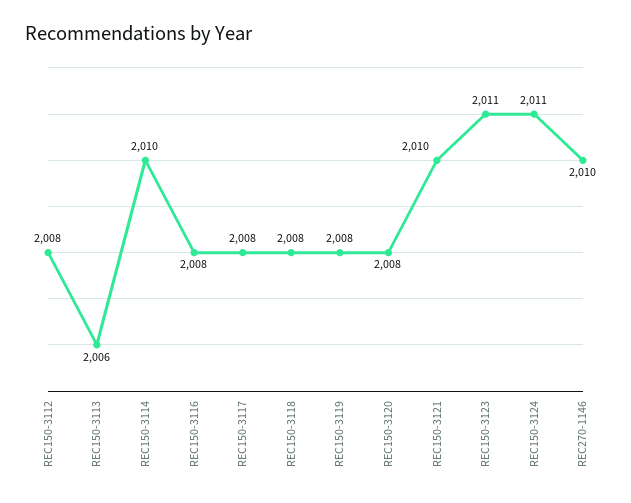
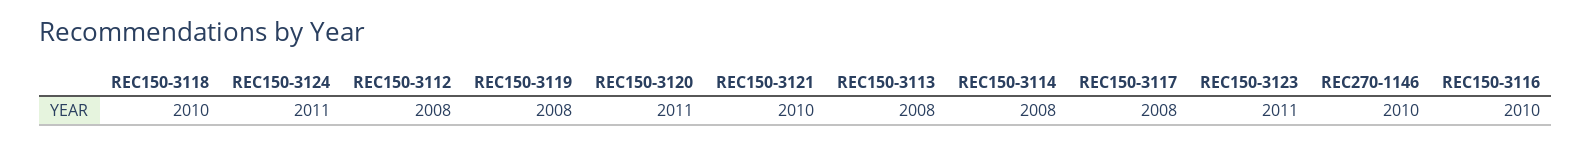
  {
    "REC150-3112": 2008,
-   "REC150-3113": 2006,
+   "REC150-3113": 2008,
-   "REC150-3114": 2010,
+   "REC150-3114": 2008,
-   "REC150-3116": 2008,
+   "REC150-3116": 2010,
    "REC150-3117": 2008,
-   "REC150-3118": 2008,
+   "REC150-3118": 2010,
    "REC150-3119": 2008,
-   "REC150-3120": 2008,
+   "REC150-3120": 2011,
    "REC150-3121": 2010,
    "REC150-3123": 2011,
    "REC150-3124": 2011,
    "REC270-1146": 2010
  }

